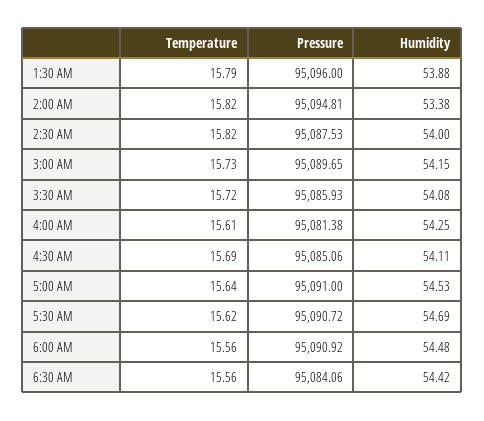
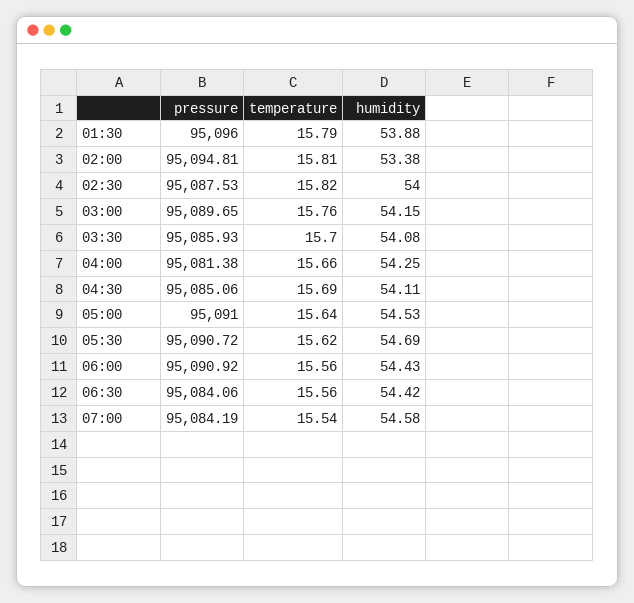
  {
    "Temperature": {
      "1:30 AM": 15.79,
-     "2:00 AM": 15.82,
+     "2:00 AM": 15.81,
      "2:30 AM": 15.82,
-     "3:00 AM": 15.73,
+     "3:00 AM": 15.76,
-     "3:30 AM": 15.72,
+     "3:30 AM": 15.7,
-     "4:00 AM": 15.61,
+     "4:00 AM": 15.66,
      "4:30 AM": 15.69,
      "5:00 AM": 15.64,
      "5:30 AM": 15.62,
      "6:00 AM": 15.56,
-     "6:30 AM": 15.56
+     "6:30 AM": 15.56,
+     "07:00": 15.54
    },
    "Pressure": {
      "1:30 AM": 95096,
      "2:00 AM": 95094.81,
      "2:30 AM": 95087.53,
      "3:00 AM": 95089.65,
      "3:30 AM": 95085.93,
      "4:00 AM": 95081.38,
      "4:30 AM": 95085.06,
      "5:00 AM": 95091,
      "5:30 AM": 95090.72,
      "6:00 AM": 95090.92,
-     "6:30 AM": 95084.06
+     "6:30 AM": 95084.06,
+     "07:00": 95084.19
    },
    "Humidity": {
      "1:30 AM": 53.88,
      "2:00 AM": 53.38,
      "2:30 AM": 54,
      "3:00 AM": 54.15,
      "3:30 AM": 54.08,
      "4:00 AM": 54.25,
      "4:30 AM": 54.11,
      "5:00 AM": 54.53,
      "5:30 AM": 54.69,
-     "6:00 AM": 54.48,
+     "6:00 AM": 54.43,
-     "6:30 AM": 54.42
+     "6:30 AM": 54.42,
+     "07:00": 54.58
    }
  }

